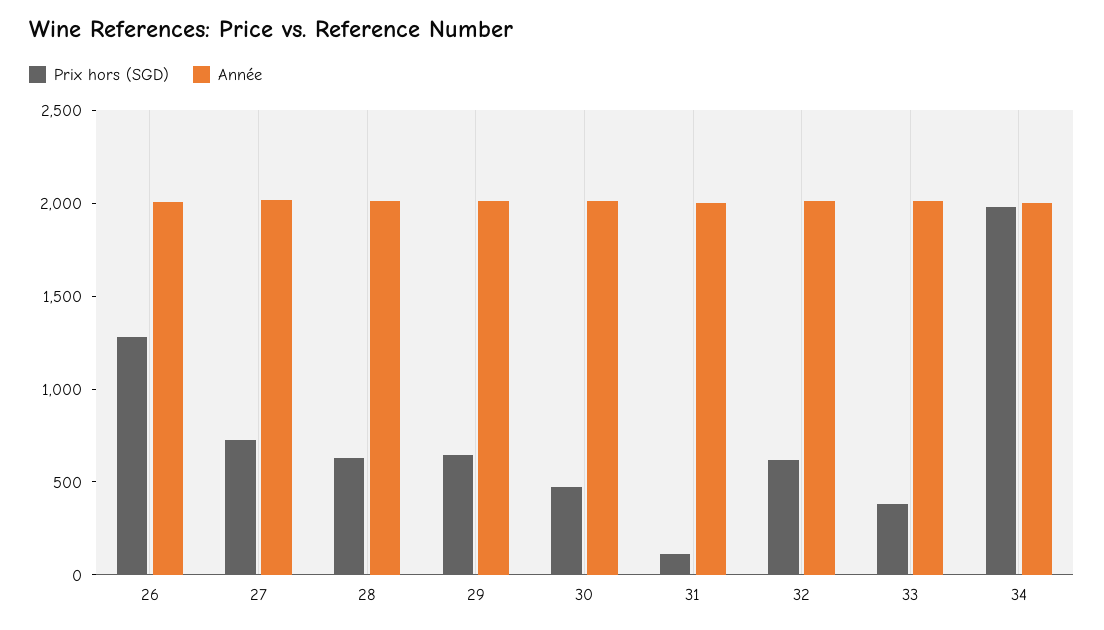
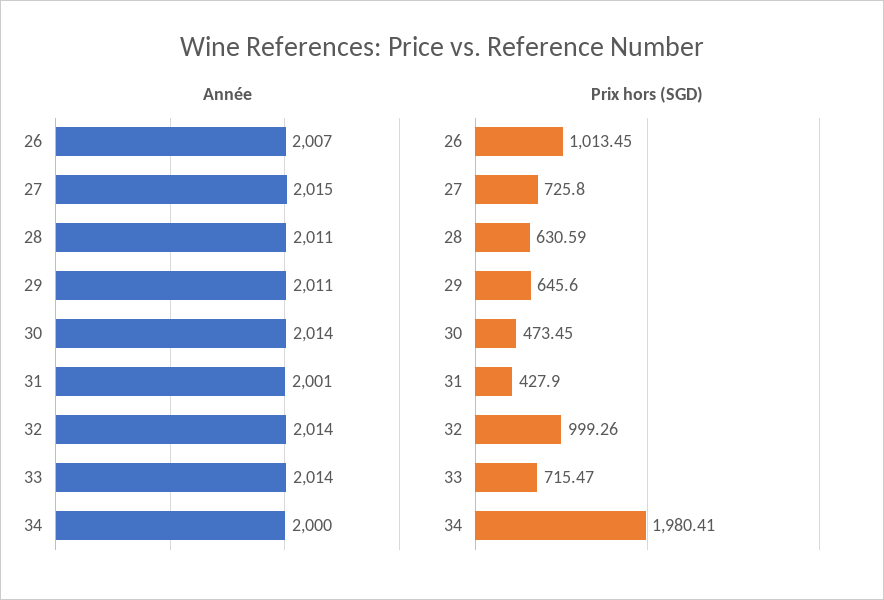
  {
    "Prix hors (SGD)": {
-     "26": 1300,
+     "26": 1013.45,
      "27": 725.8,
      "28": 630.59,
      "29": 645.6,
      "30": 473.45,
-     "31": 100,
+     "31": 427.9,
-     "32": 600,
+     "32": 999.26,
-     "33": 400,
+     "33": 715.47,
      "34": 1980.41
    },
    "Année": {
      "26": 2007,
      "27": 2015,
      "28": 2011,
      "29": 2011,
      "30": 2014,
      "31": 2001,
      "32": 2014,
      "33": 2014,
      "34": 2000
    }
  }

